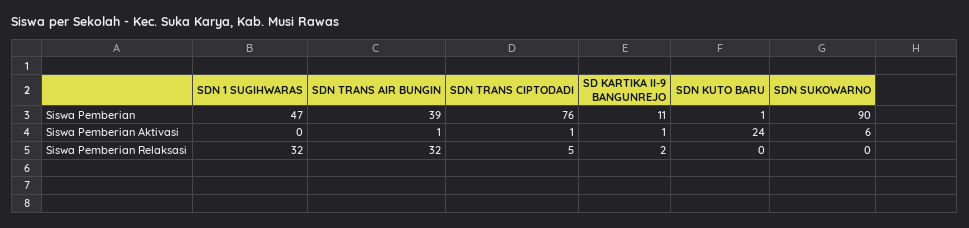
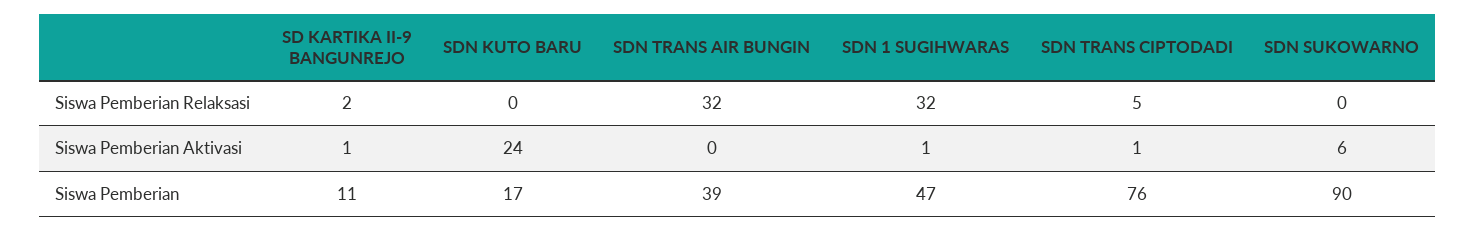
  {
    "SDN 1 SUGIHWARAS": {
      "Siswa Pemberian": 47,
-     "Siswa Pemberian Aktivasi": 0,
+     "Siswa Pemberian Aktivasi": 1,
      "Siswa Pemberian Relaksasi": 32
    },
    "SDN TRANS AIR BUNGIN": {
      "Siswa Pemberian": 39,
-     "Siswa Pemberian Aktivasi": 1,
+     "Siswa Pemberian Aktivasi": 0,
      "Siswa Pemberian Relaksasi": 32
    },
    "SDN TRANS CIPTODADI": {
      "Siswa Pemberian": 76,
      "Siswa Pemberian Aktivasi": 1,
      "Siswa Pemberian Relaksasi": 5
    },
    "SD KARTIKA II-9 BANGUNREJO": {
      "Siswa Pemberian": 11,
      "Siswa Pemberian Aktivasi": 1,
      "Siswa Pemberian Relaksasi": 2
    },
    "SDN KUTO BARU": {
-     "Siswa Pemberian": 1,
+     "Siswa Pemberian": 17,
      "Siswa Pemberian Aktivasi": 24,
      "Siswa Pemberian Relaksasi": 0
    },
    "SDN SUKOWARNO": {
      "Siswa Pemberian": 90,
      "Siswa Pemberian Aktivasi": 6,
      "Siswa Pemberian Relaksasi": 0
    }
  }

